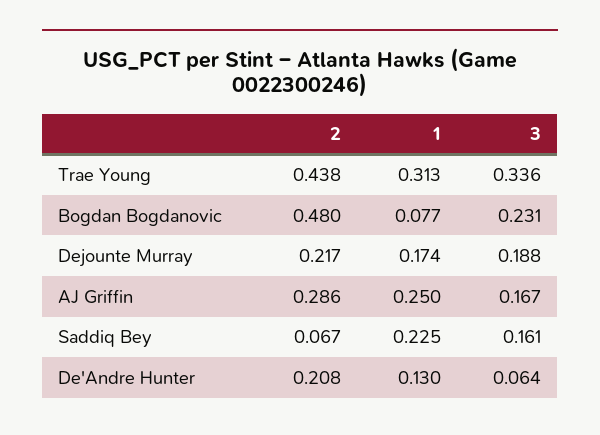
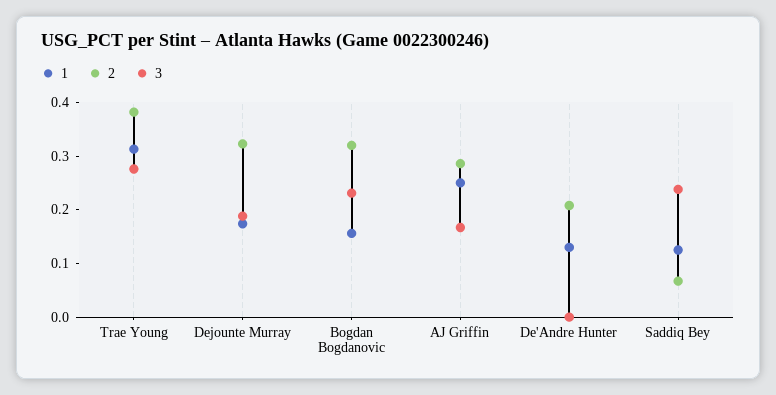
  {
    "2": {
-     "Trae Young": 0.438,
+     "Trae Young": 0.38,
-     "Bogdan Bogdanovic": 0.48,
+     "Bogdan Bogdanovic": 0.32,
-     "Dejounte Murray": 0.217,
+     "Dejounte Murray": 0.32,
      "AJ Griffin": 0.286,
      "Saddiq Bey": 0.067,
      "De'Andre Hunter": 0.208
    },
    "1": {
      "Trae Young": 0.313,
-     "Bogdan Bogdanovic": 0.077,
+     "Bogdan Bogdanovic": 0.16,
      "Dejounte Murray": 0.174,
      "AJ Griffin": 0.25,
-     "Saddiq Bey": 0.225,
+     "Saddiq Bey": 0.12,
      "De'Andre Hunter": 0.13
    },
    "3": {
-     "Trae Young": 0.336,
+     "Trae Young": 0.28,
      "Bogdan Bogdanovic": 0.231,
      "Dejounte Murray": 0.188,
      "AJ Griffin": 0.167,
-     "Saddiq Bey": 0.161,
+     "Saddiq Bey": 0.24,
-     "De'Andre Hunter": 0.064
+     "De'Andre Hunter": 0
    }
  }

